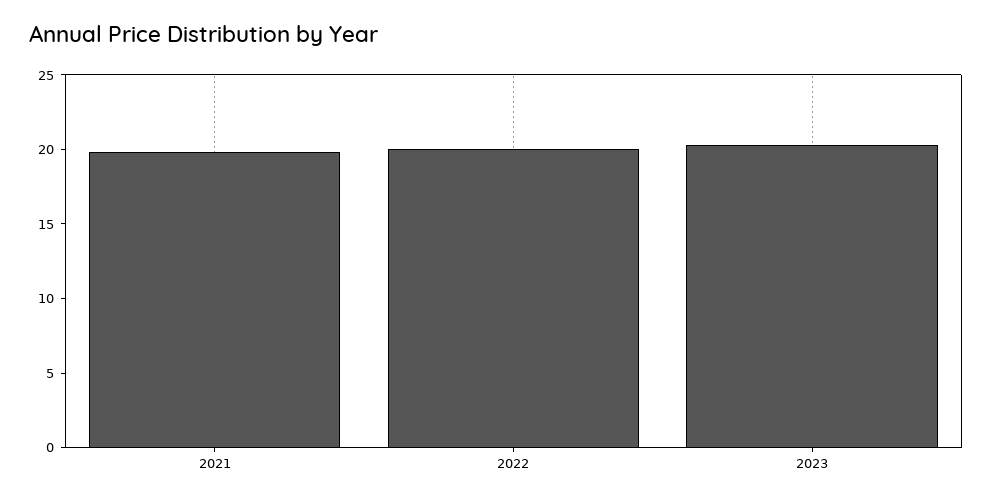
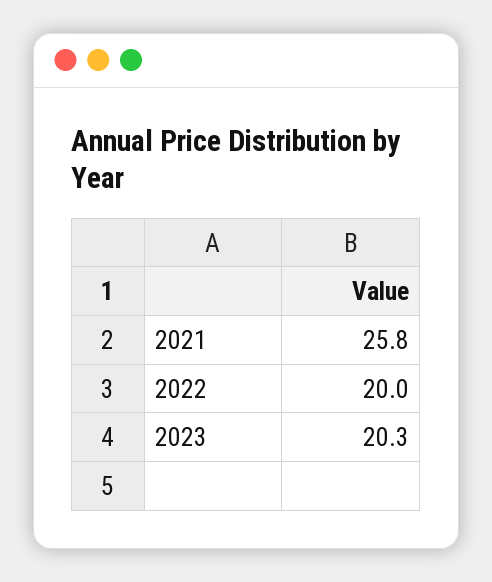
  {
-   "2021": 20,
+   "2021": 25.8,
    "2022": 20,
    "2023": 20.3
  }

